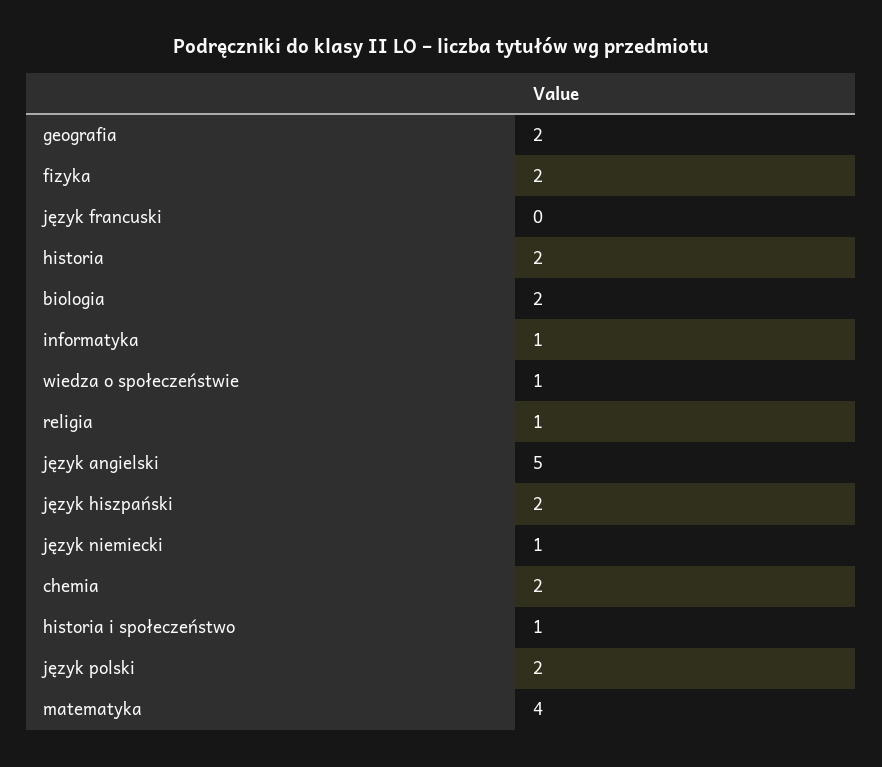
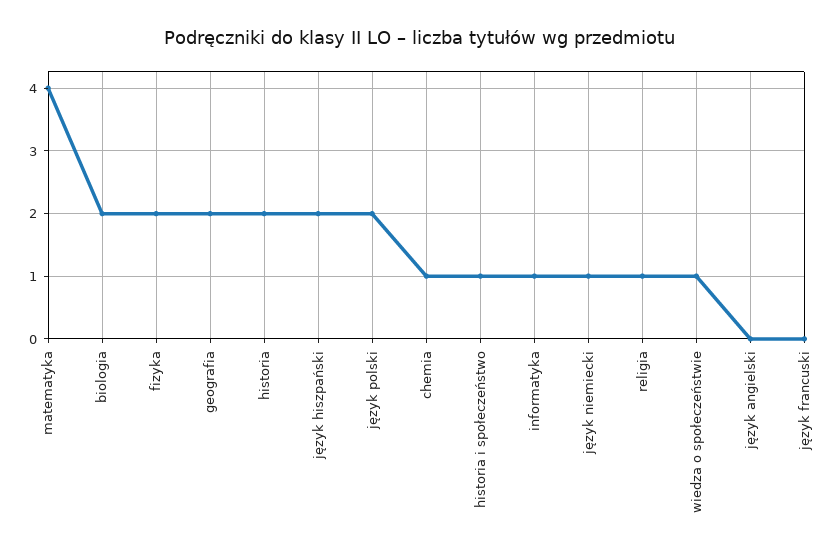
  {
    "geografia": 2,
    "fizyka": 2,
    "język francuski": 0,
    "historia": 2,
    "biologia": 2,
    "informatyka": 1,
    "wiedza o społeczeństwie": 1,
    "religia": 1,
-   "język angielski": 5,
+   "język angielski": 0,
    "język hiszpański": 2,
    "język niemiecki": 1,
-   "chemia": 2,
+   "chemia": 1,
    "historia i społeczeństwo": 1,
    "język polski": 2,
    "matematyka": 4
  }

